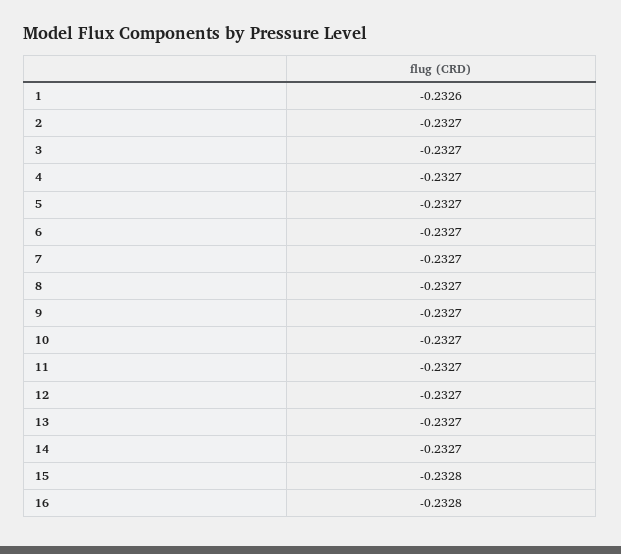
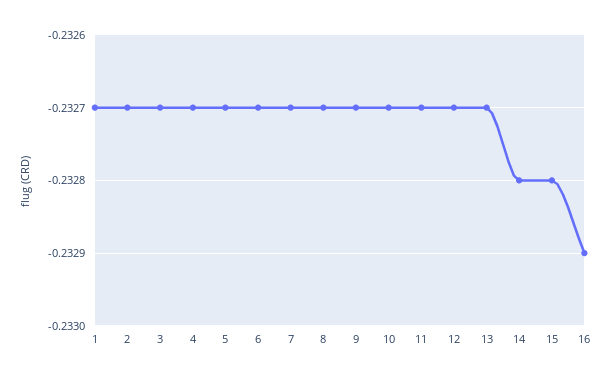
  {
-   "1": -0.2326,
+   "1": -0.2327,
    "2": -0.2327,
    "3": -0.2327,
    "4": -0.2327,
    "5": -0.2327,
    "6": -0.2327,
    "7": -0.2327,
    "8": -0.2327,
    "9": -0.2327,
    "10": -0.2327,
    "11": -0.2327,
    "12": -0.2327,
    "13": -0.2327,
-   "14": -0.2327,
+   "14": -0.2328,
    "15": -0.2328,
-   "16": -0.2328
+   "16": -0.2329
  }

